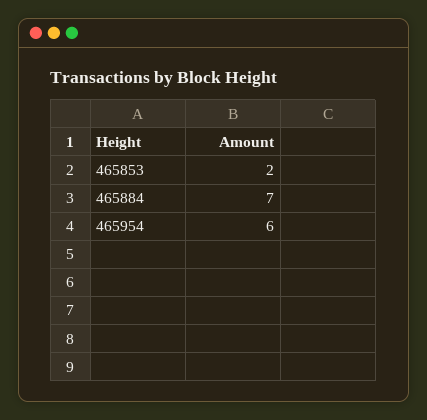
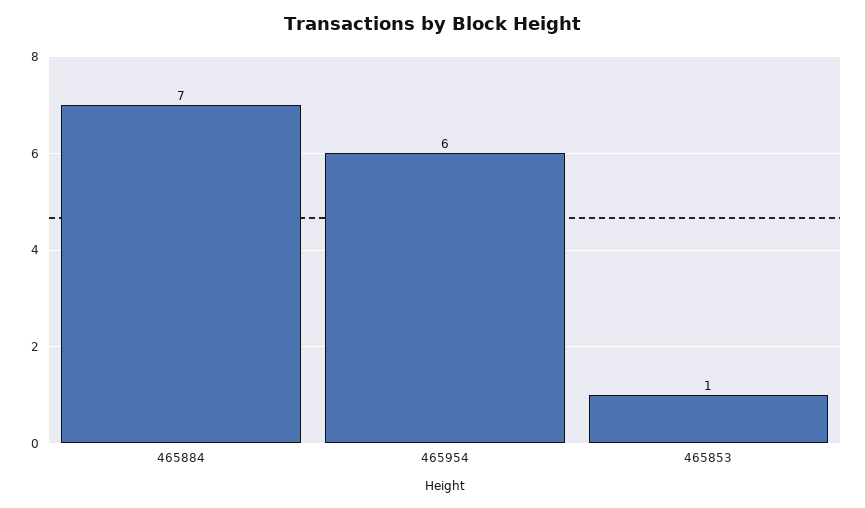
  {
-   "465853": 2,
+   "465853": 1,
    "465884": 7,
    "465954": 6
  }

